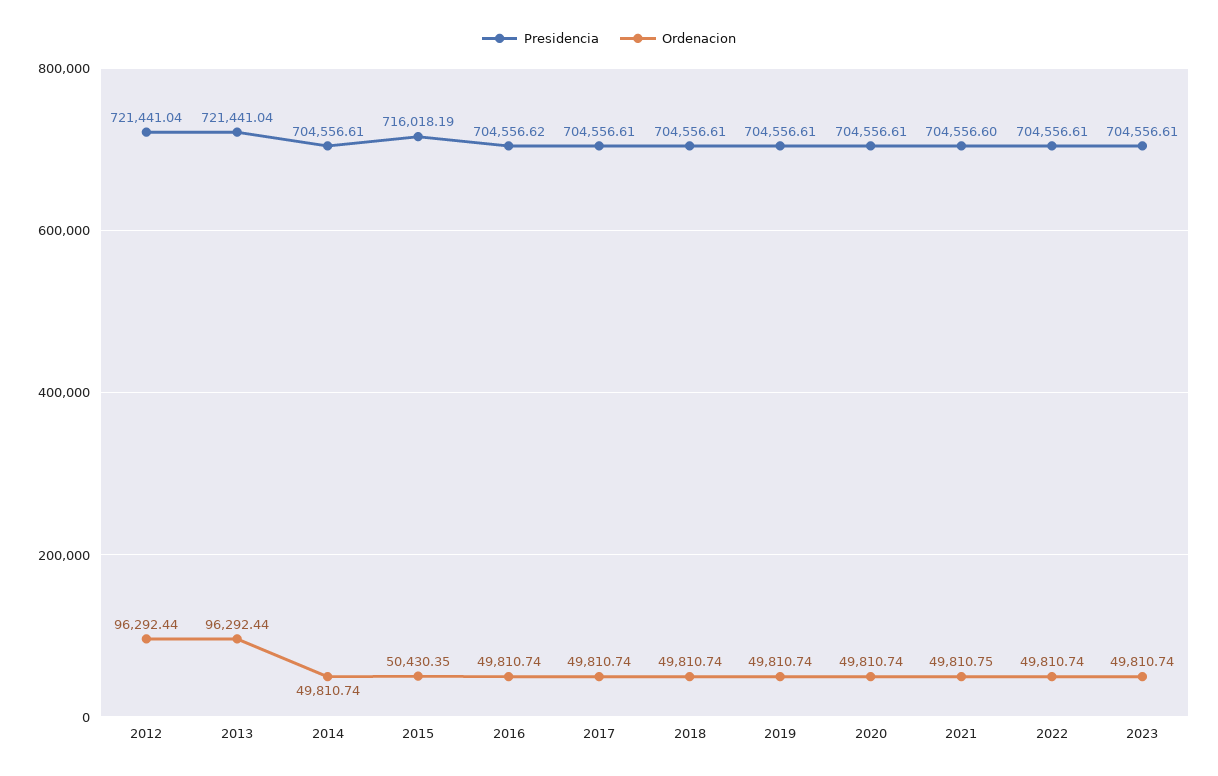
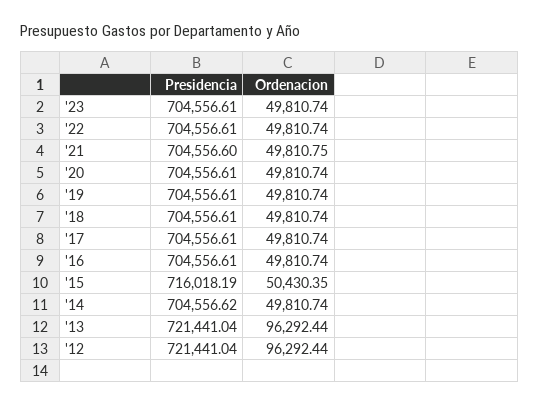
  {
    "Presidencia": {
      "2012": 721441.04,
      "2013": 721441.04,
-     "2014": 704556.61,
+     "2014": 704556.62,
      "2015": 716018.19,
-     "2016": 704556.62,
+     "2016": 704556.61,
      "2017": 704556.61,
      "2018": 704556.61,
      "2019": 704556.61,
      "2020": 704556.61,
      "2021": 704556.6,
      "2022": 704556.61,
      "2023": 704556.61
    },
    "Ordenacion": {
      "2012": 96292.44,
      "2013": 96292.44,
      "2014": 49810.74,
      "2015": 50430.35,
      "2016": 49810.74,
      "2017": 49810.74,
      "2018": 49810.74,
      "2019": 49810.74,
      "2020": 49810.74,
      "2021": 49810.75,
      "2022": 49810.74,
      "2023": 49810.74
    }
  }

